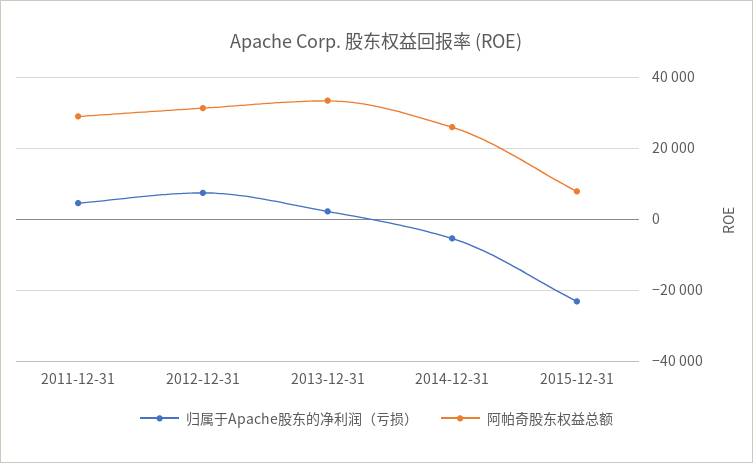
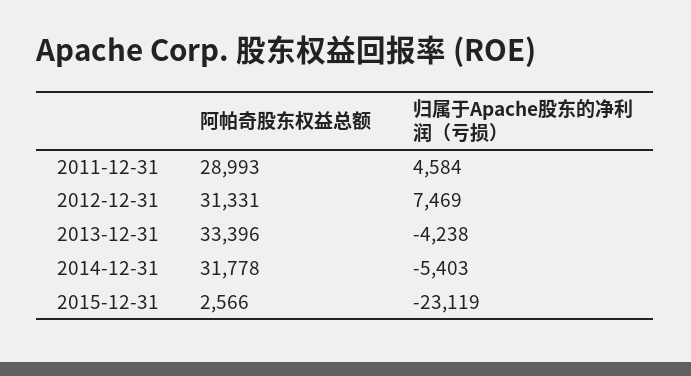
  {
    "归属于Apache股东的净利润（亏损）": {
      "2011-12-31": 4584,
      "2012-12-31": 7469,
-     "2013-12-31": 2000,
+     "2013-12-31": -4238,
      "2014-12-31": -5403,
      "2015-12-31": -23119
    },
    "阿帕奇股东权益总额": {
      "2011-12-31": 28993,
      "2012-12-31": 31331,
      "2013-12-31": 33396,
-     "2014-12-31": 26000,
+     "2014-12-31": 31778,
-     "2015-12-31": 8000
+     "2015-12-31": 2566
    }
  }

